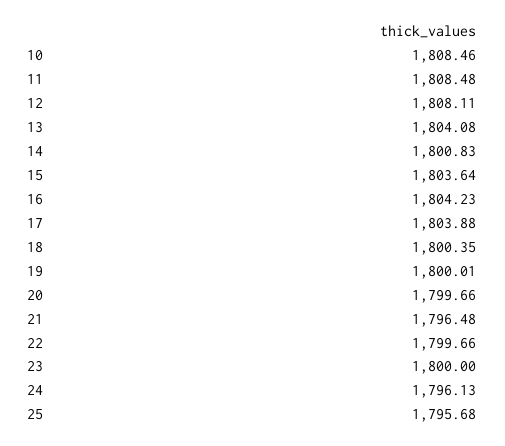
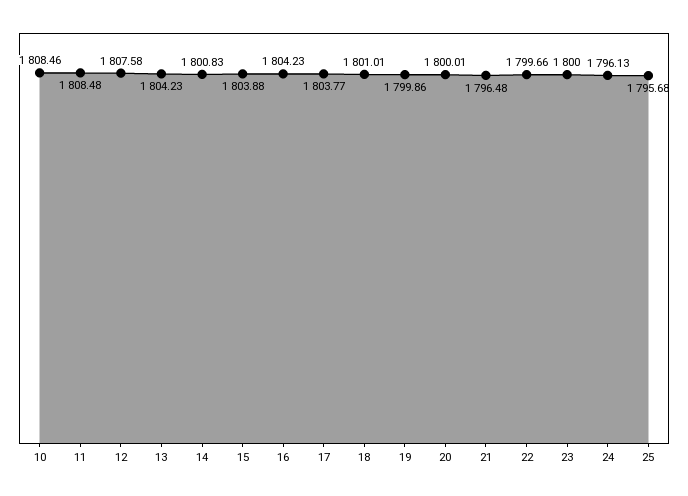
  {
    "10": 1808.46,
    "11": 1808.48,
-   "12": 1808.11,
+   "12": 1807.58,
-   "13": 1804.08,
+   "13": 1804.23,
    "14": 1800.83,
-   "15": 1803.64,
+   "15": 1803.88,
    "16": 1804.23,
-   "17": 1803.88,
+   "17": 1803.77,
-   "18": 1800.35,
+   "18": 1801.01,
-   "19": 1800.01,
+   "19": 1799.86,
-   "20": 1799.66,
+   "20": 1800.01,
    "21": 1796.48,
    "22": 1799.66,
    "23": 1800,
    "24": 1796.13,
    "25": 1795.68
  }

